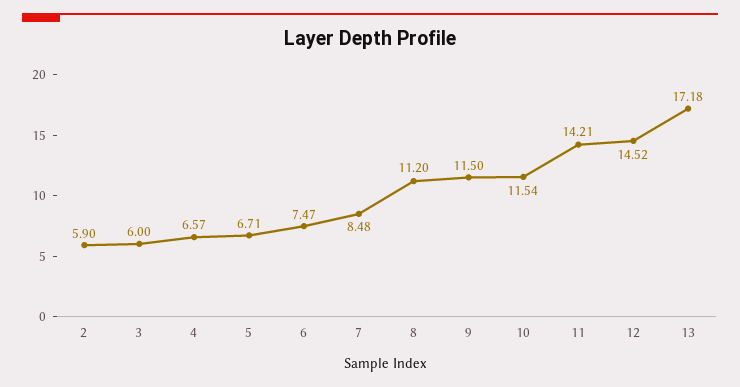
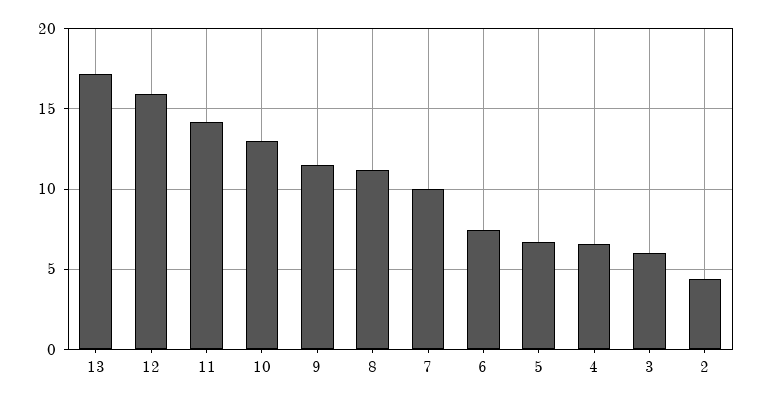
  {
-   "2": 5.9,
+   "2": 4.5,
    "3": 6,
    "4": 6.57,
    "5": 6.71,
    "6": 7.47,
-   "7": 8.48,
+   "7": 10,
    "8": 11.2,
    "9": 11.5,
-   "10": 11.54,
+   "10": 13,
    "11": 14.21,
-   "12": 14.52,
+   "12": 16,
    "13": 17.18
  }

